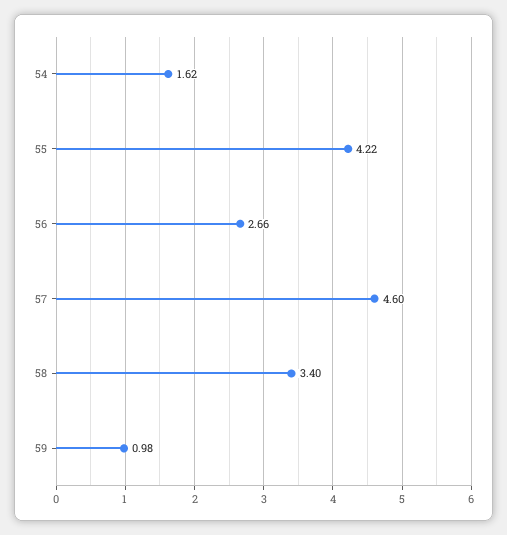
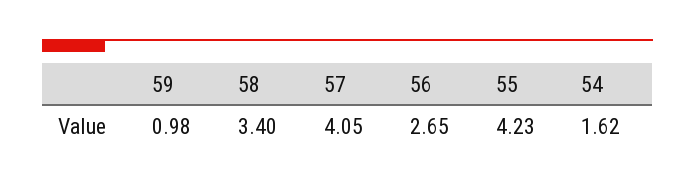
  {
    "54": 1.62,
-   "55": 4.22,
+   "55": 4.23,
-   "56": 2.66,
+   "56": 2.65,
-   "57": 4.6,
+   "57": 4.05,
    "58": 3.4,
    "59": 0.98
  }

